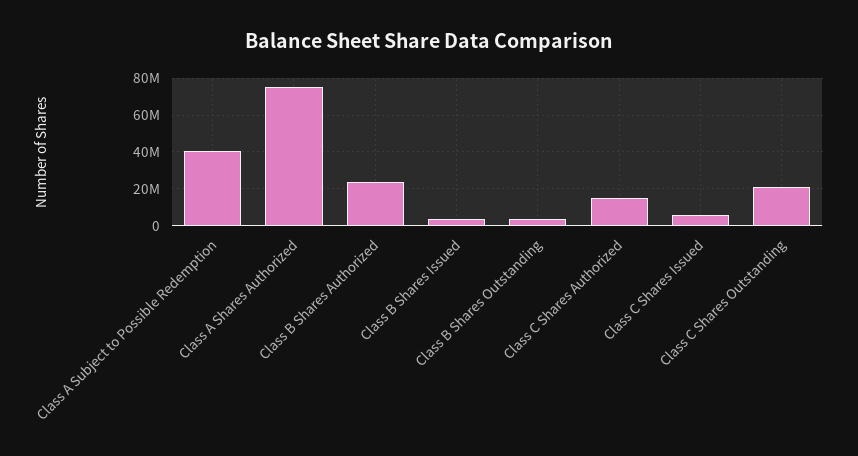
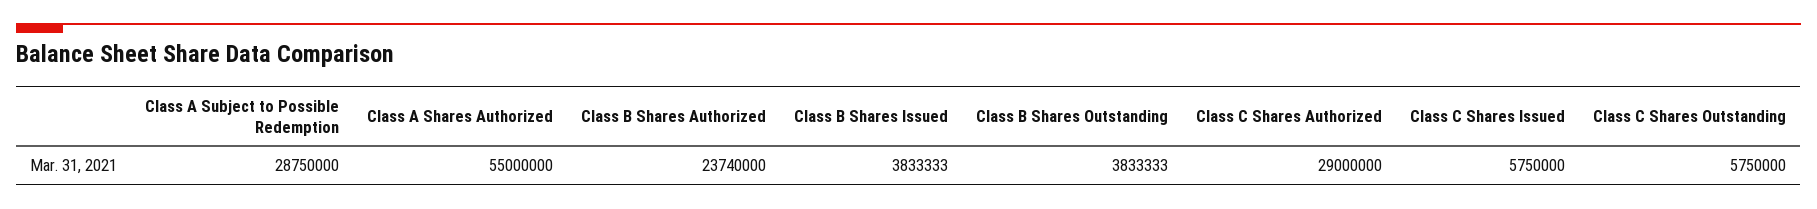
  {
-   "Class A Subject to Possible Redemption": 40000000,
+   "Class A Subject to Possible Redemption": 28750000,
-   "Class A Shares Authorized": 75000000,
+   "Class A Shares Authorized": 55000000,
    "Class B Shares Authorized": 23740000,
    "Class B Shares Issued": 3833333,
    "Class B Shares Outstanding": 3833333,
-   "Class C Shares Authorized": 15000000,
+   "Class C Shares Authorized": 29000000,
    "Class C Shares Issued": 5750000,
-   "Class C Shares Outstanding": 20000000
+   "Class C Shares Outstanding": 5750000
  }

